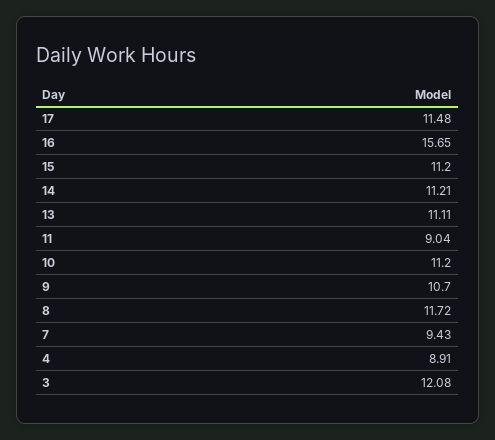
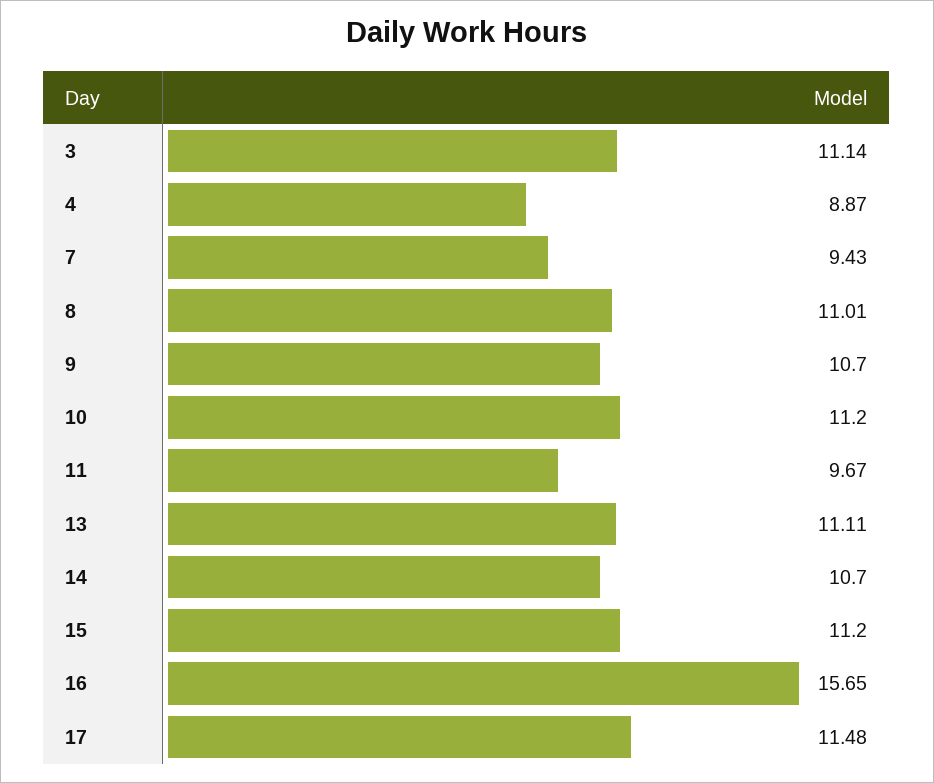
  {
    "17": 11.48,
    "16": 15.65,
    "15": 11.2,
-   "14": 11.21,
+   "14": 10.7,
    "13": 11.11,
-   "11": 9.04,
+   "11": 9.67,
    "10": 11.2,
    "9": 10.7,
-   "8": 11.72,
+   "8": 11.01,
    "7": 9.43,
-   "4": 8.91,
+   "4": 8.87,
-   "3": 12.08
+   "3": 11.14
  }

